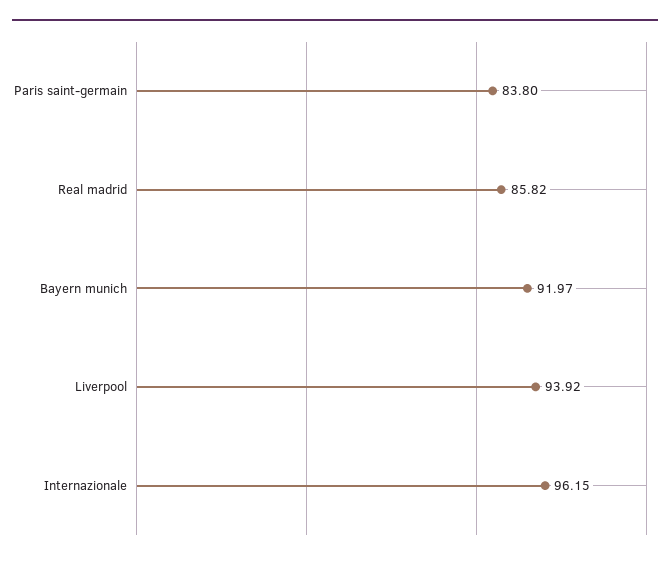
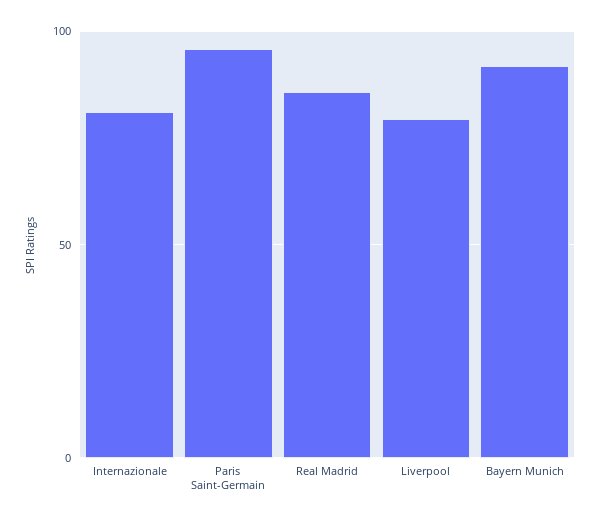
  {
-   "Paris saint-germain": 83.8,
+   "Paris saint-germain": 95,
    "Real madrid": 85.82,
    "Bayern munich": 91.97,
-   "Liverpool": 93.92,
+   "Liverpool": 80,
-   "Internazionale": 96.15
+   "Internazionale": 80
  }

